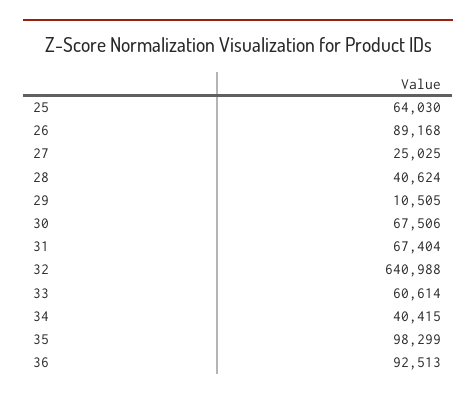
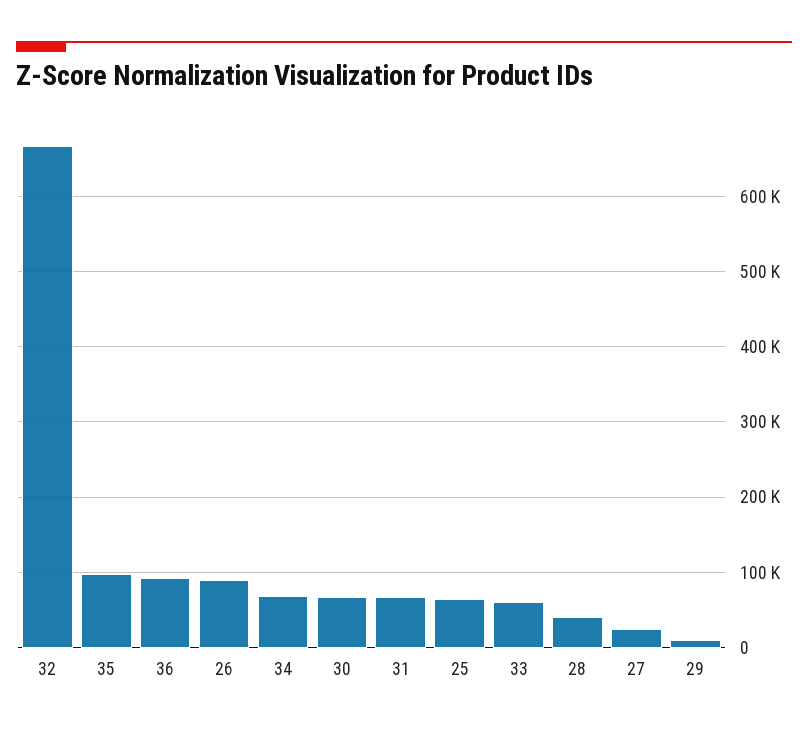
  {
    "25": 64030,
    "26": 89168,
    "27": 25025,
    "28": 40624,
    "29": 10505,
    "30": 67506,
    "31": 67404,
-   "32": 640988,
+   "32": 670000,
    "33": 60614,
-   "34": 40415,
+   "34": 70000,
    "35": 98299,
    "36": 92513
  }

